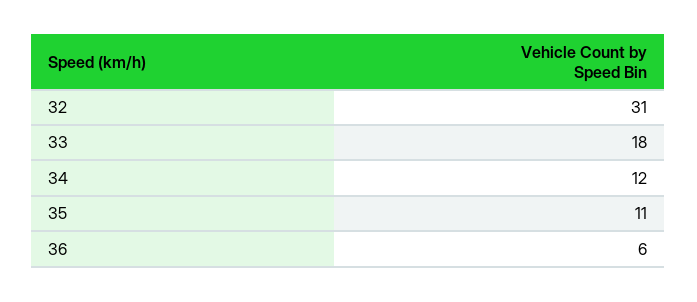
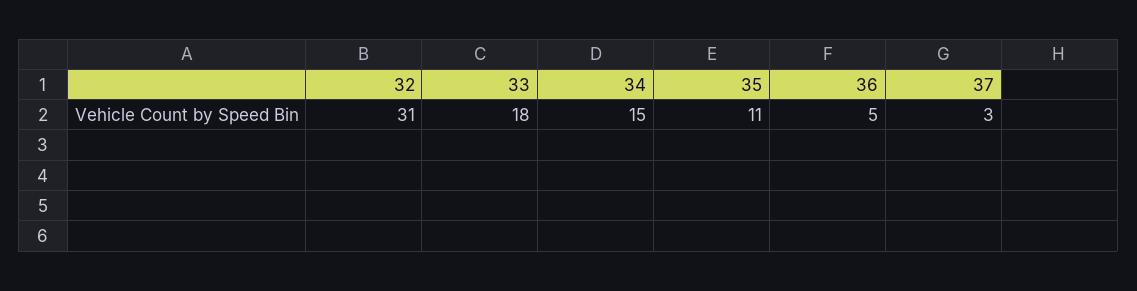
  {
    "32": 31,
    "33": 18,
-   "34": 12,
+   "34": 15,
    "35": 11,
-   "36": 6
+   "36": 5,
+   "37": 3
  }

